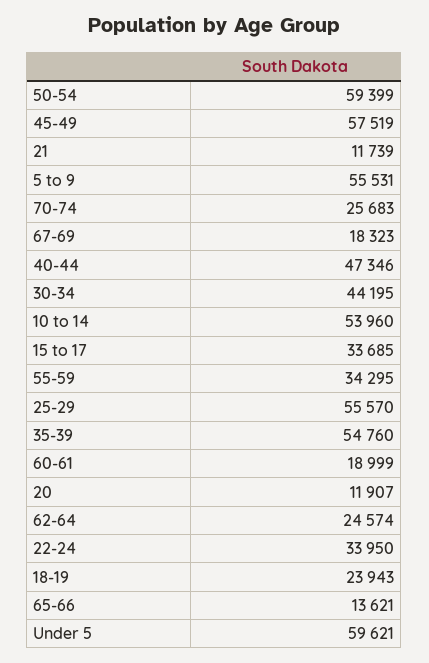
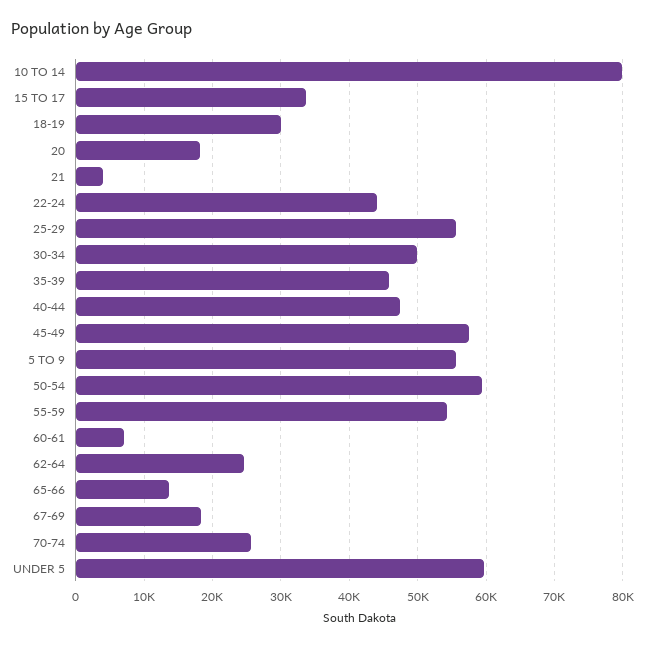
  {
    "50-54": 59399,
    "45-49": 57519,
-   "21": 11739,
+   "21": 4000,
    "5 to 9": 55531,
    "70-74": 25683,
    "67-69": 18323,
    "40-44": 47346,
-   "30-34": 44195,
+   "30-34": 50000,
-   "10 to 14": 53960,
+   "10 to 14": 80000,
    "15 to 17": 33685,
-   "55-59": 34295,
+   "55-59": 54000,
    "25-29": 55570,
-   "35-39": 54760,
+   "35-39": 46000,
-   "60-61": 18999,
+   "60-61": 7000,
-   "20": 11907,
+   "20": 18000,
    "62-64": 24574,
-   "22-24": 33950,
+   "22-24": 44000,
-   "18-19": 23943,
+   "18-19": 30000,
    "65-66": 13621,
    "Under 5": 59621
  }

